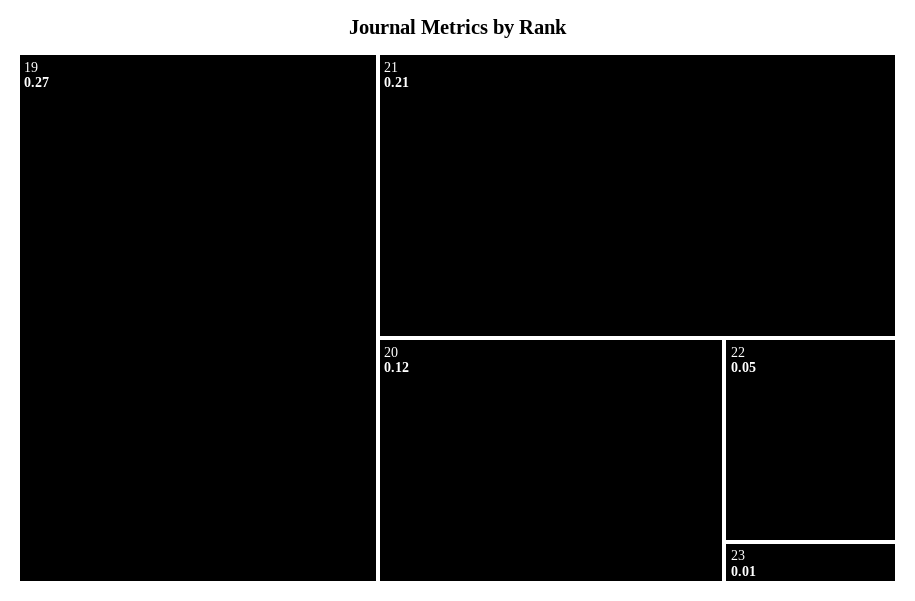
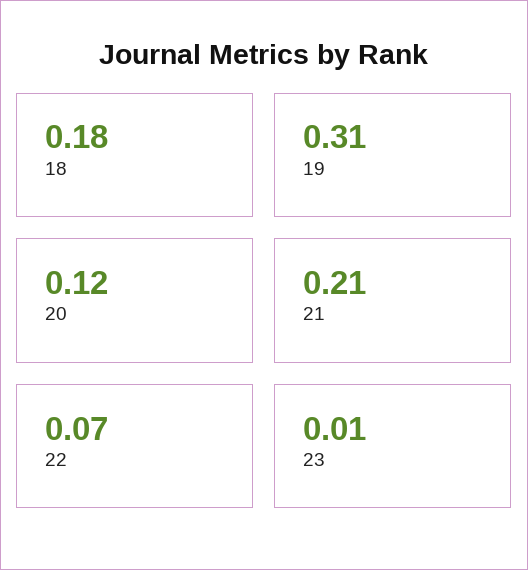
  {
-   "19": 0.27,
+   "19": 0.31,
    "21": 0.21,
    "20": 0.12,
-   "22": 0.05,
+   "22": 0.07,
-   "23": 0.01
+   "23": 0.01,
+   "18": 0.18
  }

